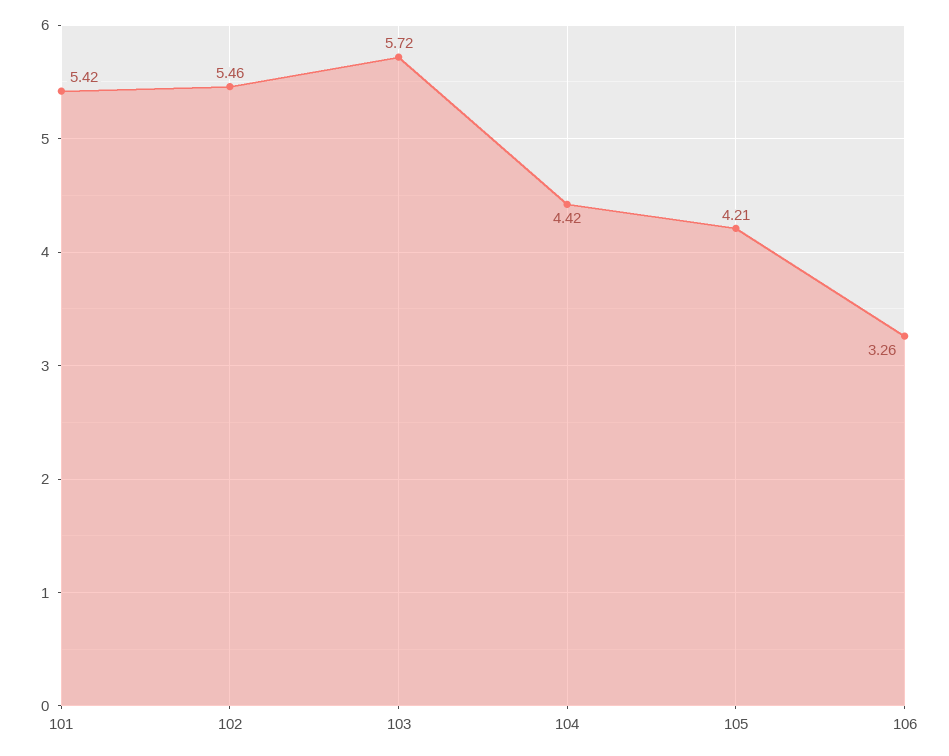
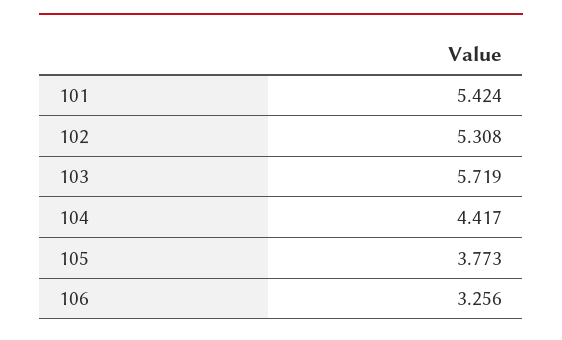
  {
    "101": 5.424,
-   "102": 5.46,
+   "102": 5.308,
    "103": 5.719,
    "104": 4.417,
-   "105": 4.21,
+   "105": 3.773,
    "106": 3.256
  }

